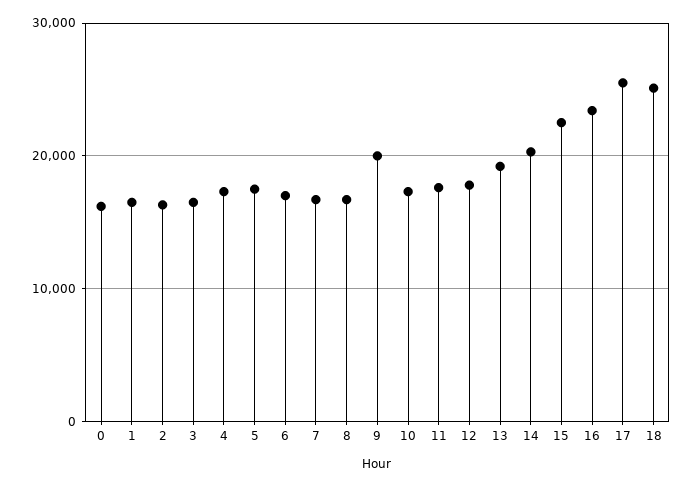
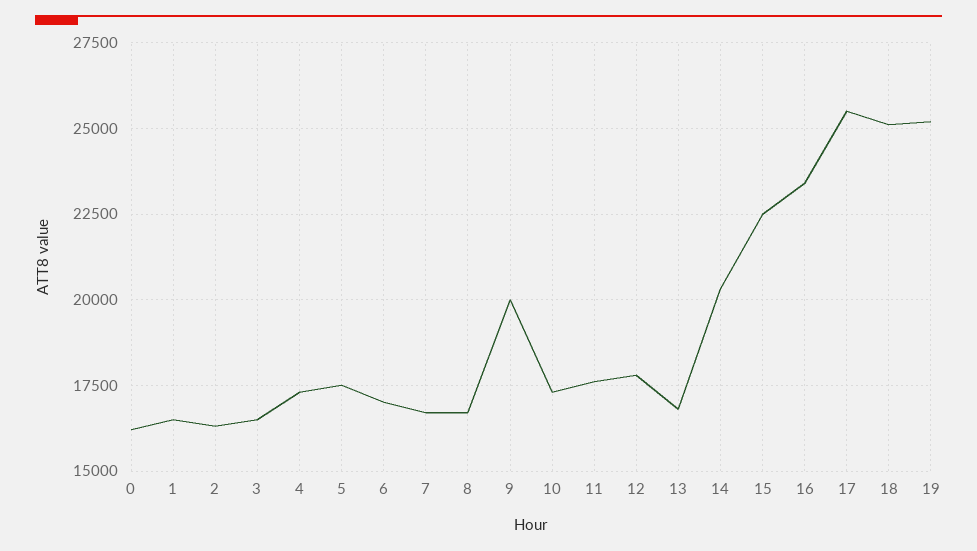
  {
    "0": 16250,
    "1": 16500,
    "2": 16250,
    "3": 16500,
    "4": 17250,
    "5": 17500,
    "6": 17000,
    "7": 16750,
    "8": 16750,
    "9": 20000,
    "10": 17250,
    "11": 17500,
    "12": 17750,
-   "13": 19000,
+   "13": 16750,
    "14": 20250,
    "15": 22500,
    "16": 23500,
    "17": 25500,
-   "18": 25000
+   "18": 25000,
+   "19": 25250
  }

